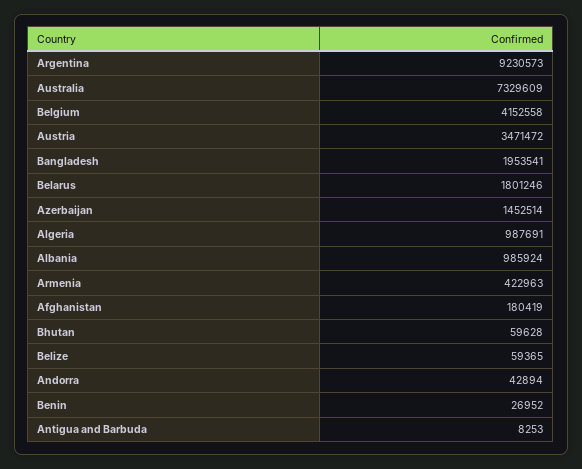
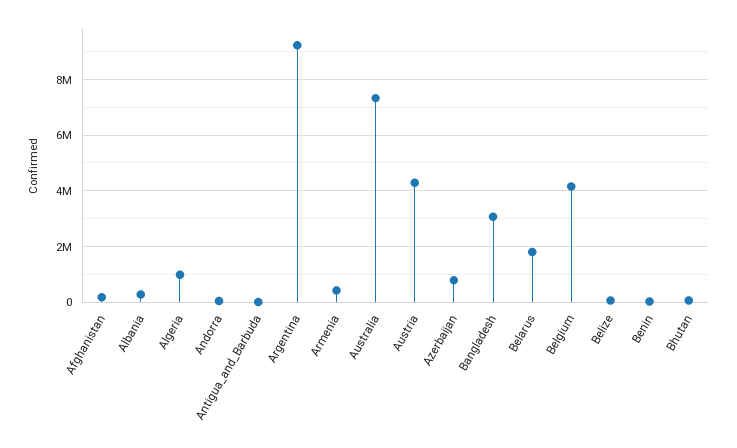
  {
    "Argentina": 9230573,
    "Australia": 7329609,
    "Belgium": 4152558,
-   "Austria": 3471472,
+   "Austria": 4250000,
-   "Bangladesh": 1953541,
+   "Bangladesh": 3000000,
    "Belarus": 1801246,
-   "Azerbaijan": 1452514,
+   "Azerbaijan": 750000,
    "Algeria": 987691,
-   "Albania": 985924,
+   "Albania": 250000,
    "Armenia": 422963,
    "Afghanistan": 180419,
    "Bhutan": 59628,
    "Belize": 59365,
    "Andorra": 42894,
    "Benin": 26952,
    "Antigua and Barbuda": 8253
  }

